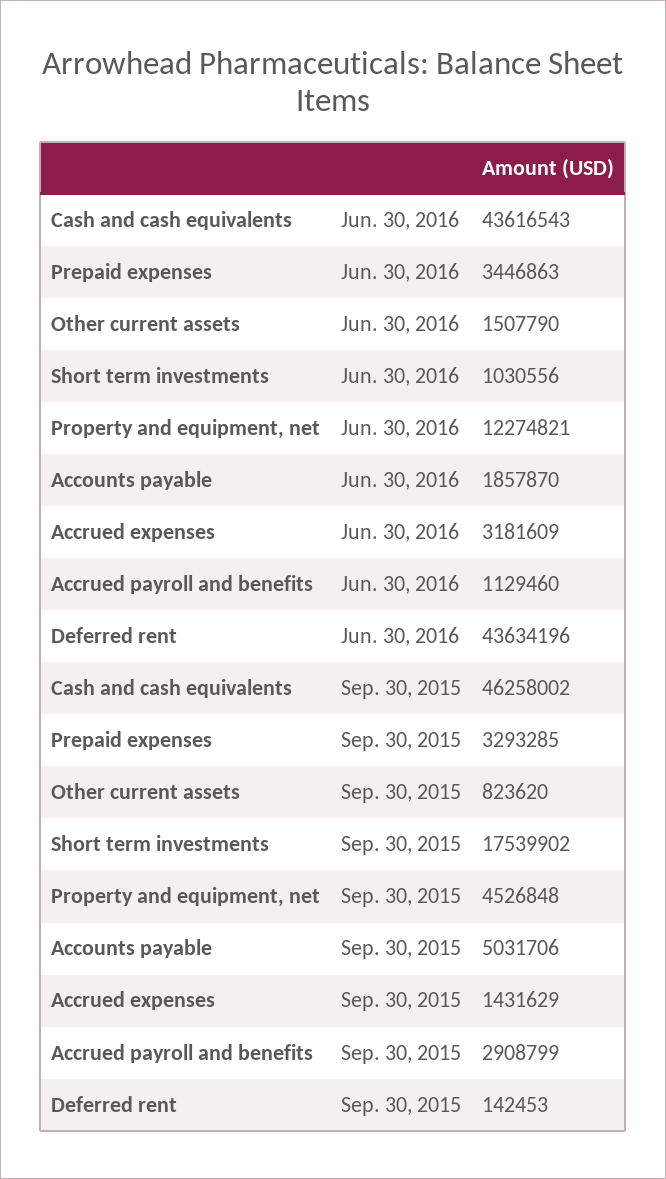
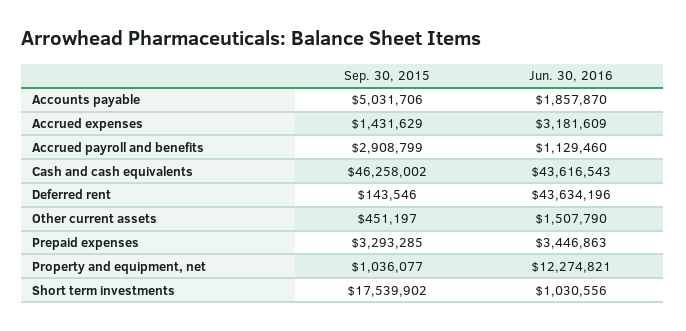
  {
    "Cash and cash equivalents": {
      "Jun. 30, 2016": 43616543,
      "Sep. 30, 2015": 46258002
    },
    "Prepaid expenses": {
      "Jun. 30, 2016": 3446863,
      "Sep. 30, 2015": 3293285
    },
    "Other current assets": {
      "Jun. 30, 2016": 1507790,
-     "Sep. 30, 2015": 823620
+     "Sep. 30, 2015": 451197
    },
    "Short term investments": {
      "Jun. 30, 2016": 1030556,
      "Sep. 30, 2015": 17539902
    },
    "Property and equipment, net": {
      "Jun. 30, 2016": 12274821,
-     "Sep. 30, 2015": 4526848
+     "Sep. 30, 2015": 1036077
    },
    "Accounts payable": {
      "Jun. 30, 2016": 1857870,
      "Sep. 30, 2015": 5031706
    },
    "Accrued expenses": {
      "Jun. 30, 2016": 3181609,
      "Sep. 30, 2015": 1431629
    },
    "Accrued payroll and benefits": {
      "Jun. 30, 2016": 1129460,
      "Sep. 30, 2015": 2908799
    },
    "Deferred rent": {
      "Jun. 30, 2016": 43634196,
-     "Sep. 30, 2015": 142453
+     "Sep. 30, 2015": 143546
    }
  }

